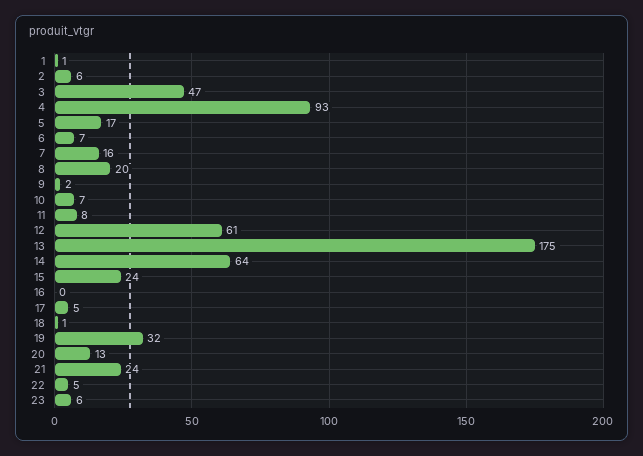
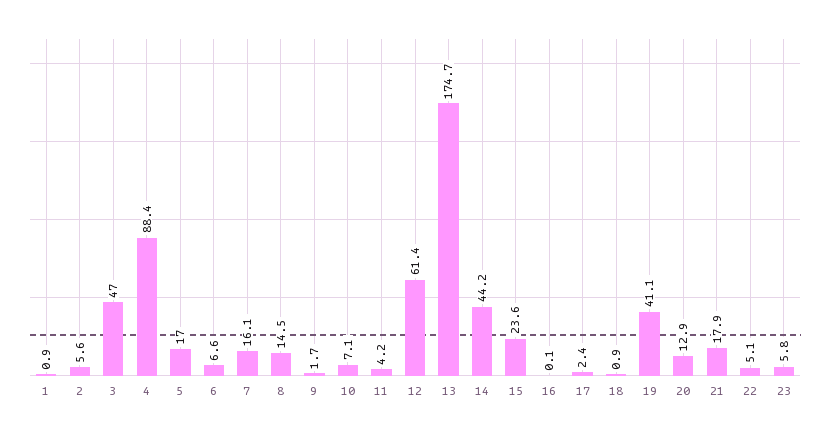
  {
    "1": 0.9,
    "2": 5.6,
    "3": 47,
-   "4": 93,
+   "4": 88.4,
    "5": 17,
    "6": 6.6,
    "7": 16.1,
-   "8": 20,
+   "8": 14.5,
    "9": 1.7,
    "10": 7.1,
-   "11": 8,
+   "11": 4.2,
    "12": 61.4,
    "13": 174.7,
-   "14": 64,
+   "14": 44.2,
    "15": 23.6,
    "16": 0.1,
-   "17": 5,
+   "17": 2.4,
    "18": 0.9,
-   "19": 32,
+   "19": 41.1,
    "20": 12.9,
-   "21": 24,
+   "21": 17.9,
    "22": 5.1,
    "23": 5.8
  }

